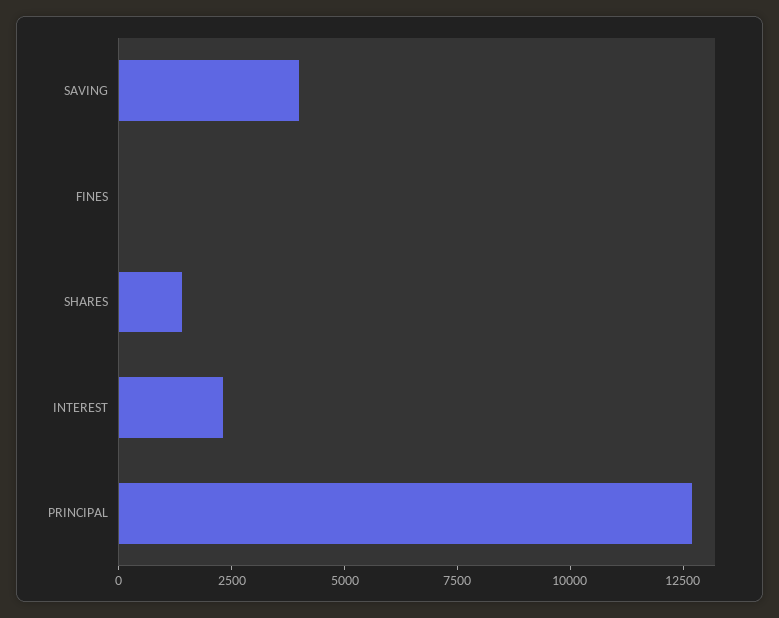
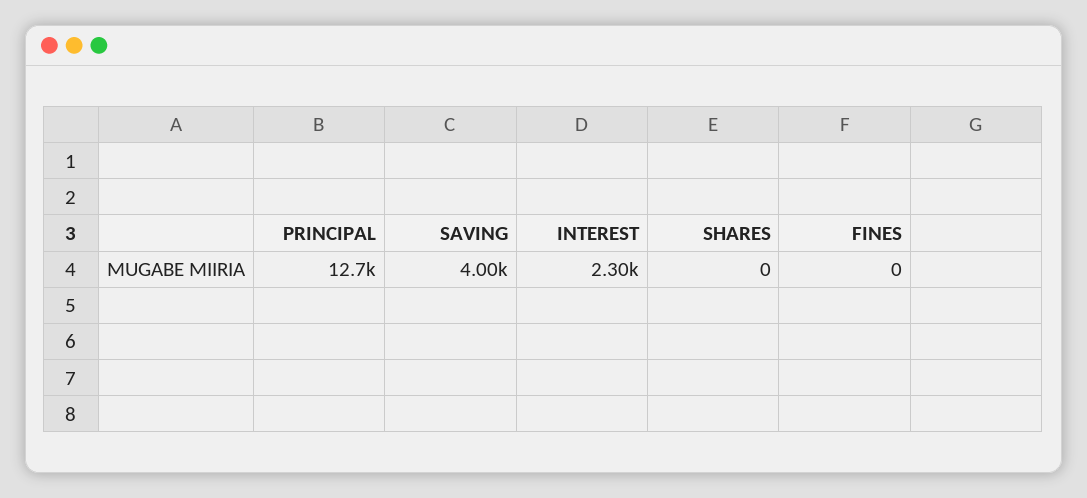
  {
    "SAVING": 4000,
    "FINES": 0,
-   "SHARES": 1500,
+   "SHARES": 0,
    "INTEREST": 2300,
    "PRINCIPAL": 12700
  }

